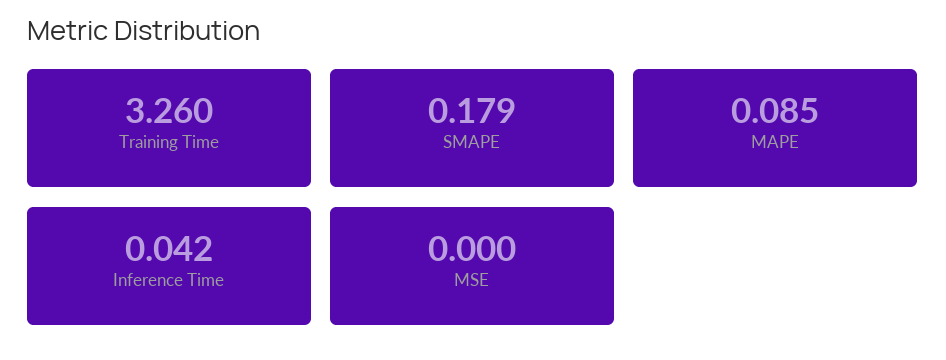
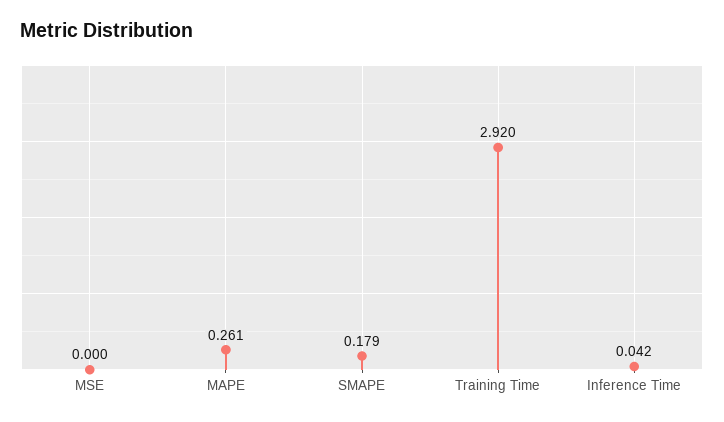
  {
-   "Training Time": 3.26,
+   "Training Time": 2.92,
    "SMAPE": 0.179,
-   "MAPE": 0.085,
+   "MAPE": 0.261,
    "Inference Time": 0.042,
    "MSE": 0
  }

